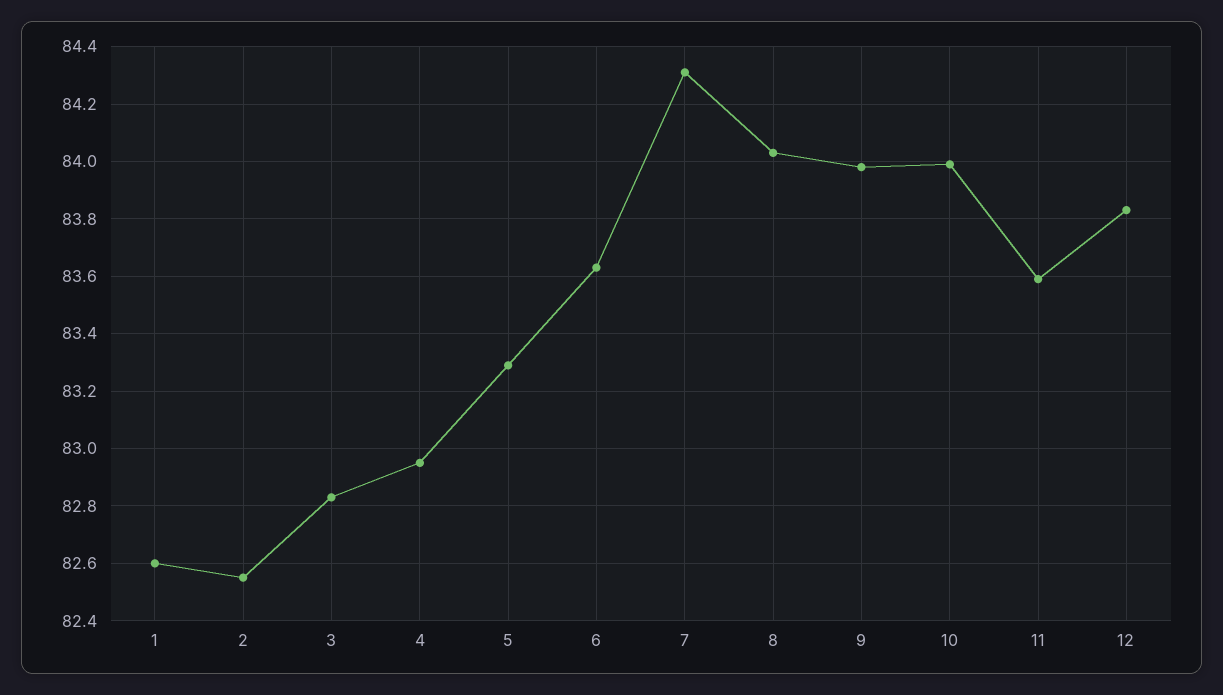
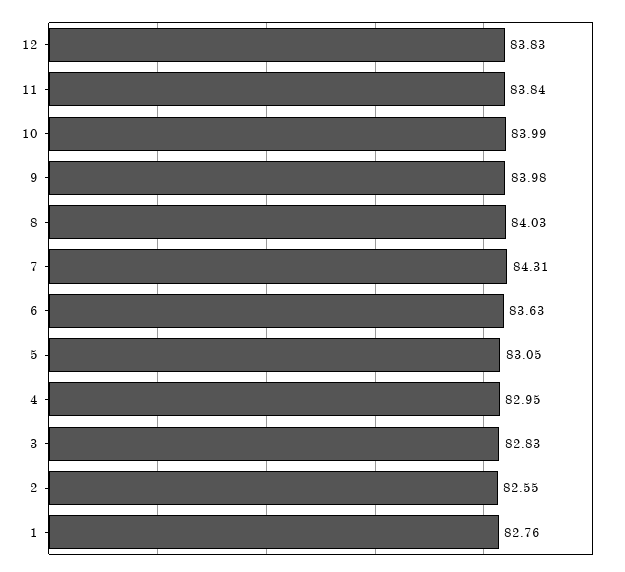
  {
-   "1": 82.6,
+   "1": 82.76,
    "2": 82.55,
    "3": 82.83,
    "4": 82.95,
-   "5": 83.3,
+   "5": 83.05,
    "6": 83.63,
    "7": 84.31,
    "8": 84.03,
    "9": 83.98,
    "10": 83.99,
-   "11": 83.6,
+   "11": 83.84,
    "12": 83.83
  }

